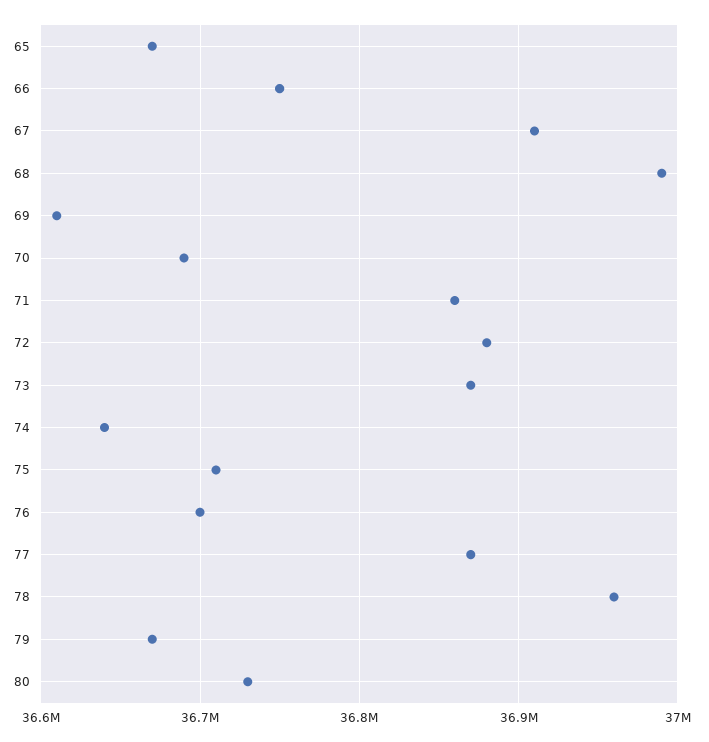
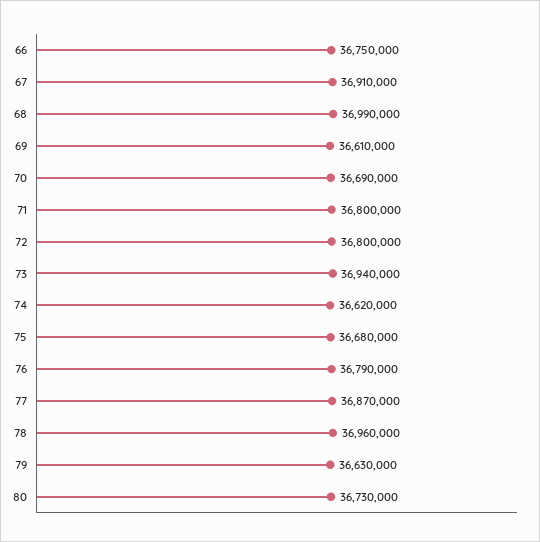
  {
-   "65": 36670000,
    "66": 36750000,
    "67": 36910000,
    "68": 36990000,
    "69": 36610000,
    "70": 36690000,
-   "71": 36860000,
+   "71": 36800000,
-   "72": 36880000,
+   "72": 36800000,
-   "73": 36870000,
+   "73": 36940000,
-   "74": 36640000,
+   "74": 36620000,
-   "75": 36710000,
+   "75": 36680000,
-   "76": 36700000,
+   "76": 36790000,
    "77": 36870000,
    "78": 36960000,
-   "79": 36670000,
+   "79": 36630000,
    "80": 36730000
  }

